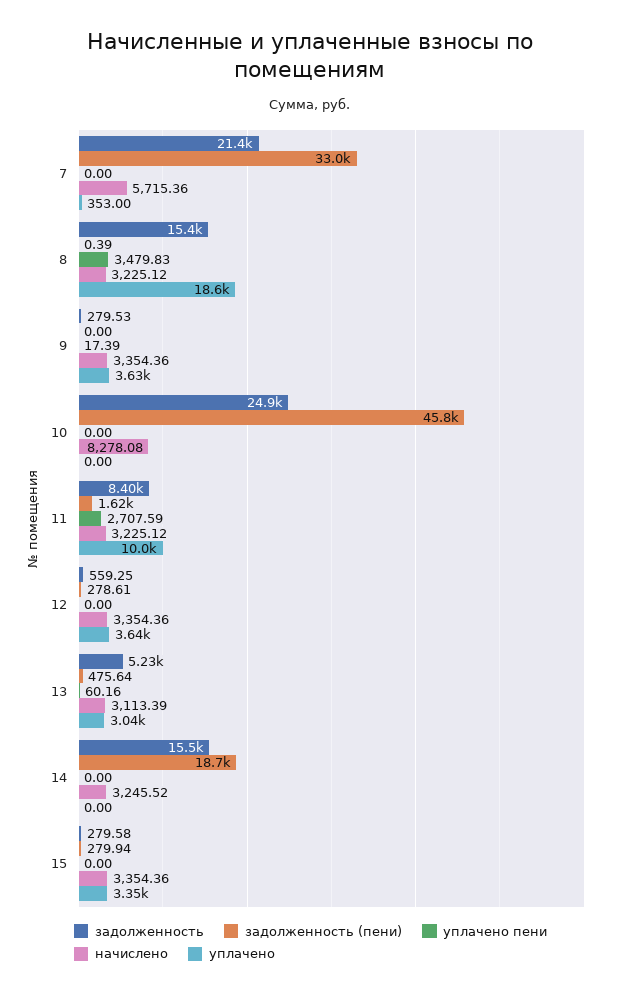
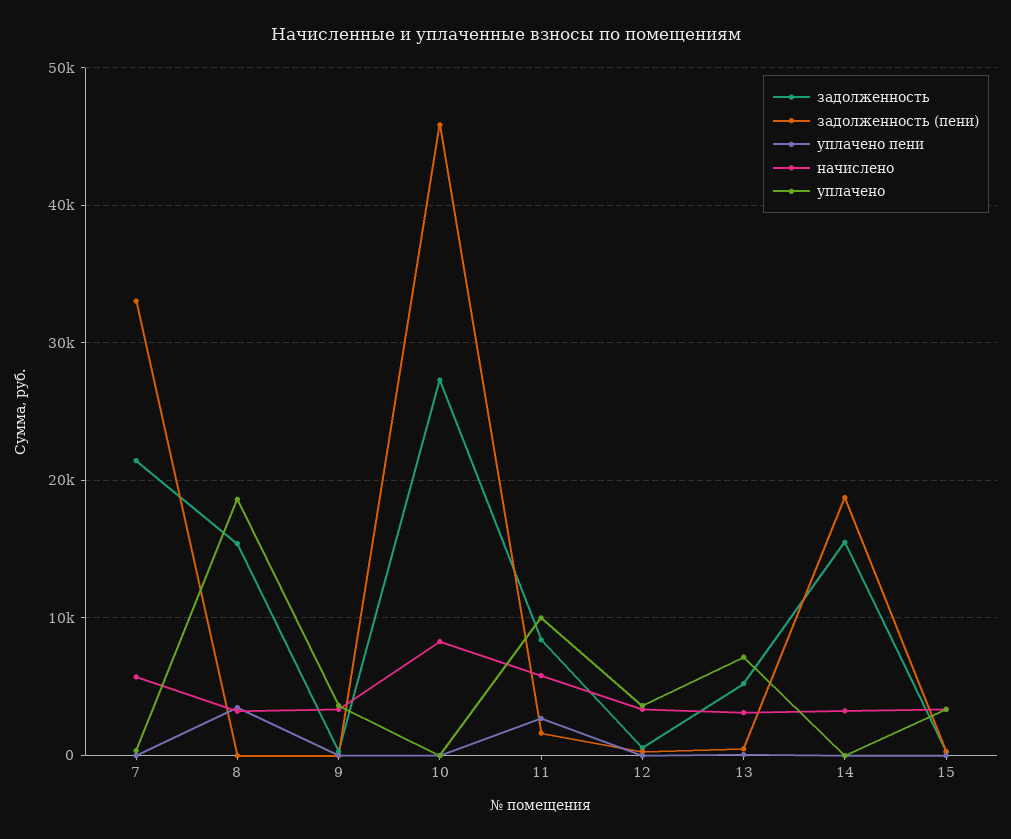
  {
    "задолженность": {
      "7": 21400,
      "8": 15400,
      "9": 279.53,
-     "10": 24900,
+     "10": 27000,
      "11": 8400,
      "12": 559.25,
      "13": 5230,
      "14": 15500,
      "15": 279.58
    },
    "задолженность (пени)": {
      "7": 33000,
      "8": 0.39,
      "9": 0,
      "10": 45800,
      "11": 1620,
      "12": 278.61,
      "13": 475.64,
      "14": 18700,
      "15": 279.94
    },
    "уплачено пени": {
      "7": 0,
      "8": 3479.83,
      "9": 17.39,
      "10": 0,
      "11": 2707.59,
      "12": 0,
      "13": 60.16,
      "14": 0,
      "15": 0
    },
    "начислено": {
      "7": 5715.36,
      "8": 3225.12,
      "9": 3354.36,
      "10": 8278.08,
-     "11": 3225.12,
+     "11": 6000,
      "12": 3354.36,
      "13": 3113.39,
      "14": 3245.52,
      "15": 3354.36
    },
    "уплачено": {
      "7": 353,
      "8": 18600,
      "9": 3630,
      "10": 0,
      "11": 10000,
      "12": 3640,
-     "13": 3040,
+     "13": 7000,
      "14": 0,
      "15": 3350
    }
  }

